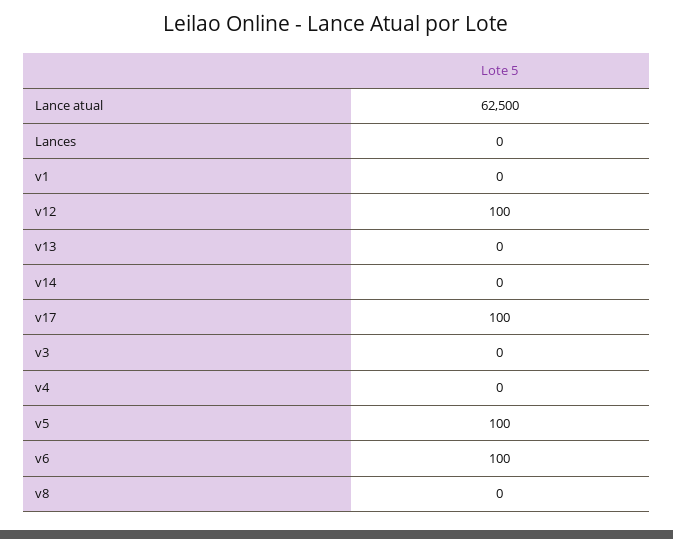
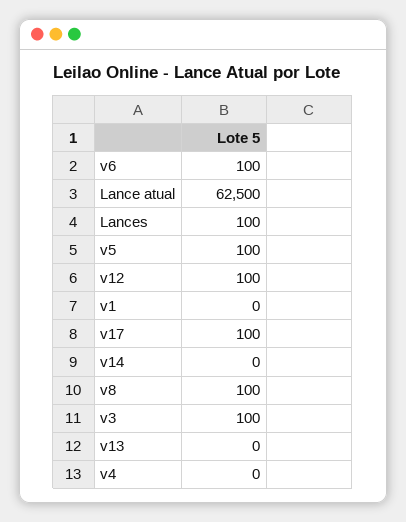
  {
    "Lance atual": 62500,
-   "Lances": 0,
+   "Lances": 100,
    "v1": 0,
    "v12": 100,
    "v13": 0,
    "v14": 0,
    "v17": 100,
-   "v3": 0,
+   "v3": 100,
    "v4": 0,
    "v5": 100,
    "v6": 100,
-   "v8": 0
+   "v8": 100
  }

